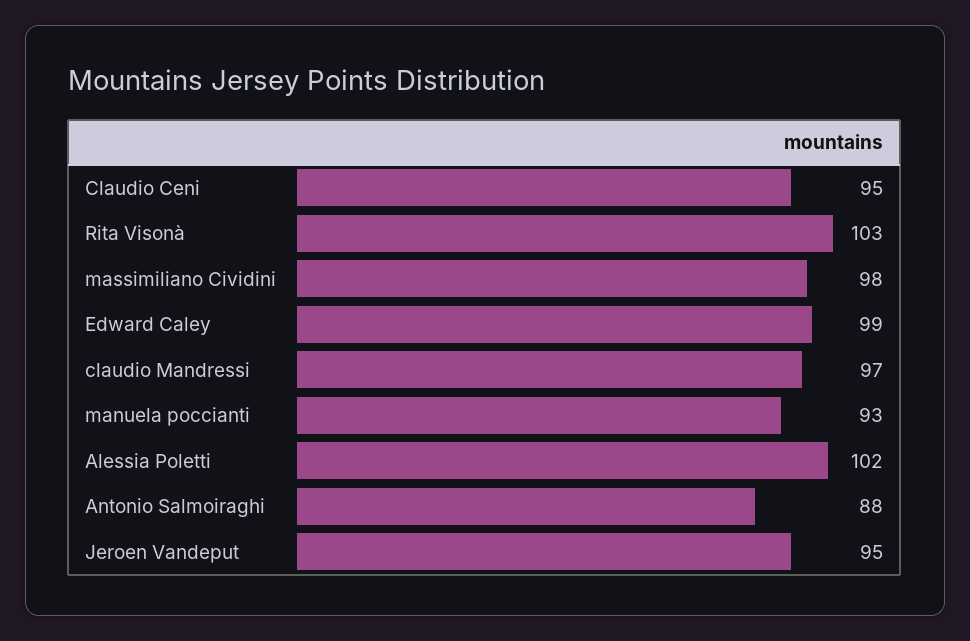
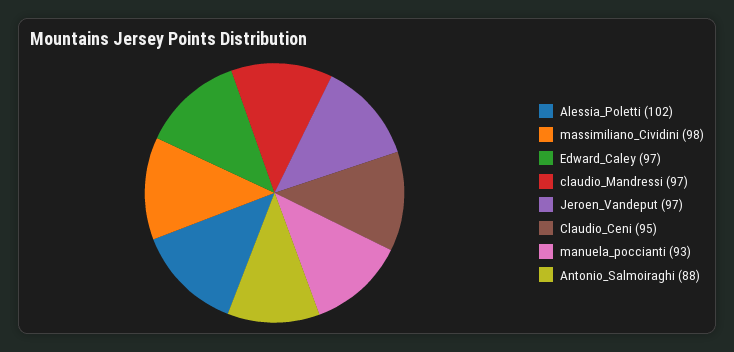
  {
    "Claudio Ceni": 95,
-   "Rita Visonà": 103,
    "massimiliano Cividini": 98,
-   "Edward Caley": 99,
+   "Edward Caley": 97,
    "claudio Mandressi": 97,
    "manuela poccianti": 93,
    "Alessia Poletti": 102,
    "Antonio Salmoiraghi": 88,
-   "Jeroen Vandeput": 95
+   "Jeroen Vandeput": 97
  }

